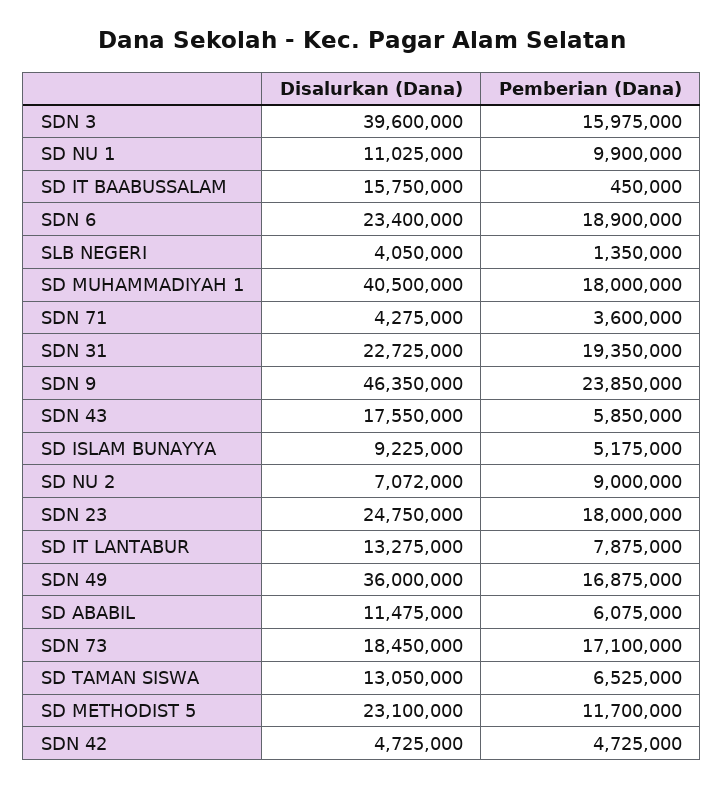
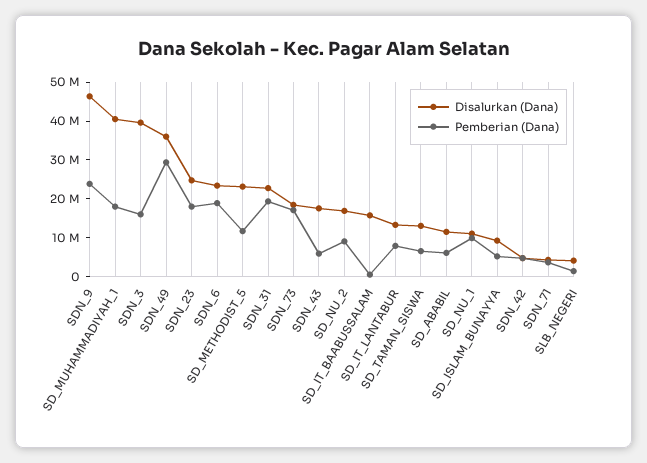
  {
    "Disalurkan (Dana)": {
      "SDN 3": 39600000,
      "SD NU 1": 11025000,
      "SD IT BAABUSSALAM": 15750000,
      "SDN 6": 23400000,
      "SLB NEGERI": 4050000,
      "SD MUHAMMADIYAH 1": 40500000,
      "SDN 71": 4275000,
      "SDN 31": 22725000,
      "SDN 9": 46350000,
      "SDN 43": 17550000,
      "SD ISLAM BUNAYYA": 9225000,
-     "SD NU 2": 7072000,
+     "SD NU 2": 17500000,
      "SDN 23": 24750000,
      "SD IT LANTABUR": 13275000,
      "SDN 49": 36000000,
      "SD ABABIL": 11475000,
      "SDN 73": 18450000,
      "SD TAMAN SISWA": 13050000,
      "SD METHODIST 5": 23100000,
      "SDN 42": 4725000
    },
    "Pemberian (Dana)": {
      "SDN 3": 15975000,
      "SD NU 1": 9900000,
      "SD IT BAABUSSALAM": 450000,
      "SDN 6": 18900000,
      "SLB NEGERI": 1350000,
      "SD MUHAMMADIYAH 1": 18000000,
      "SDN 71": 3600000,
      "SDN 31": 19350000,
      "SDN 9": 23850000,
      "SDN 43": 5850000,
      "SD ISLAM BUNAYYA": 5175000,
      "SD NU 2": 9000000,
      "SDN 23": 18000000,
      "SD IT LANTABUR": 7875000,
-     "SDN 49": 16875000,
+     "SDN 49": 30000000,
      "SD ABABIL": 6075000,
      "SDN 73": 17100000,
      "SD TAMAN SISWA": 6525000,
      "SD METHODIST 5": 11700000,
      "SDN 42": 4725000
    }
  }

